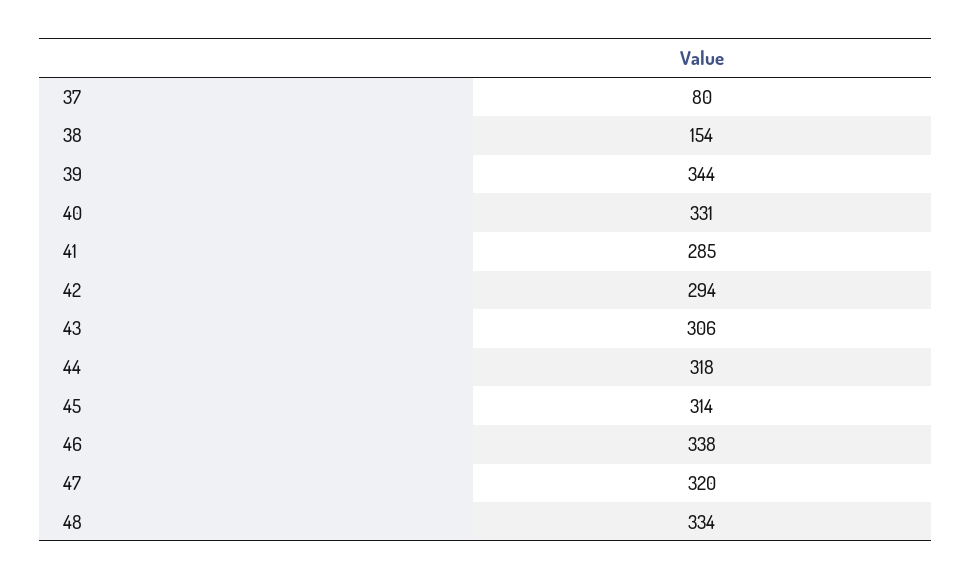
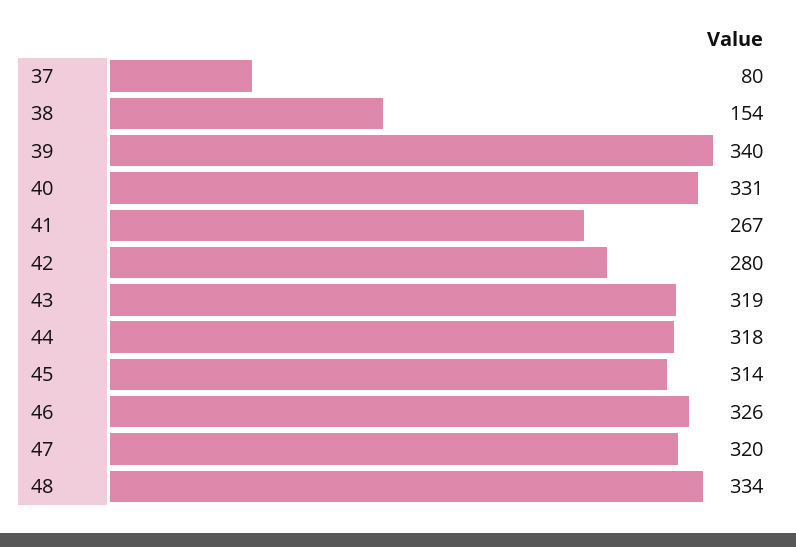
  {
    "37": 80,
    "38": 154,
-   "39": 344,
+   "39": 340,
    "40": 331,
-   "41": 285,
+   "41": 267,
-   "42": 294,
+   "42": 280,
-   "43": 306,
+   "43": 319,
    "44": 318,
    "45": 314,
-   "46": 338,
+   "46": 326,
    "47": 320,
    "48": 334
  }

